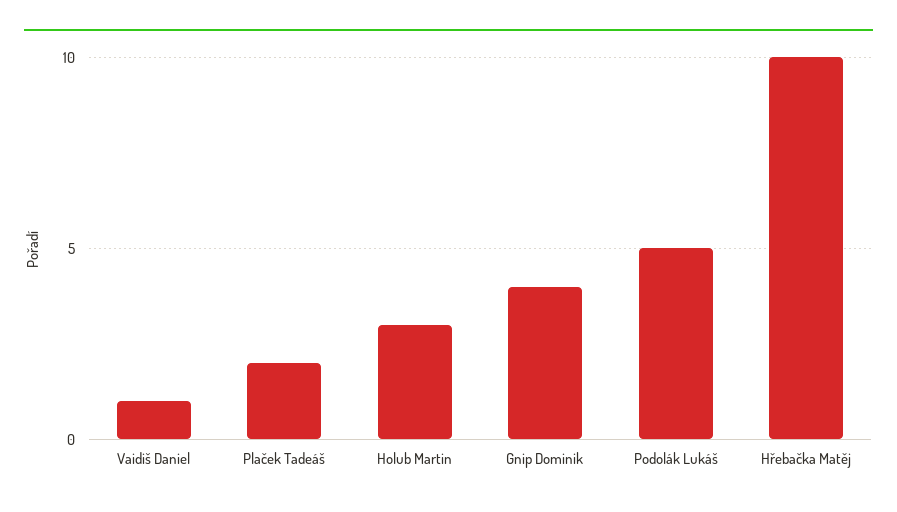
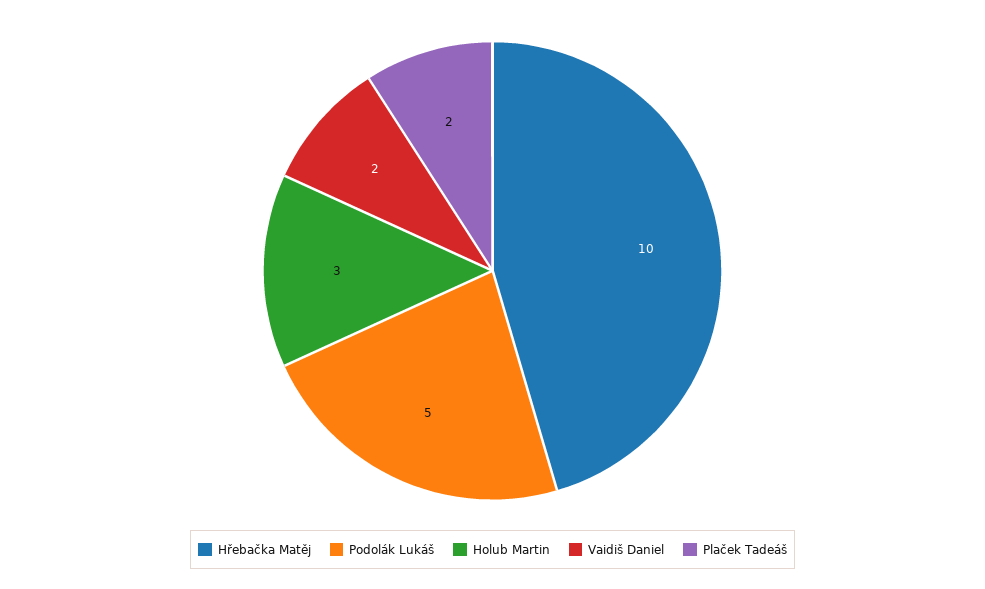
  {
-   "Vaidiš Daniel": 1,
+   "Vaidiš Daniel": 2,
    "Plaček Tadeáš": 2,
    "Holub Martin": 3,
-   "Gnip Dominik": 4,
    "Podolák Lukáš": 5,
    "Hřebačka Matěj": 10
  }

